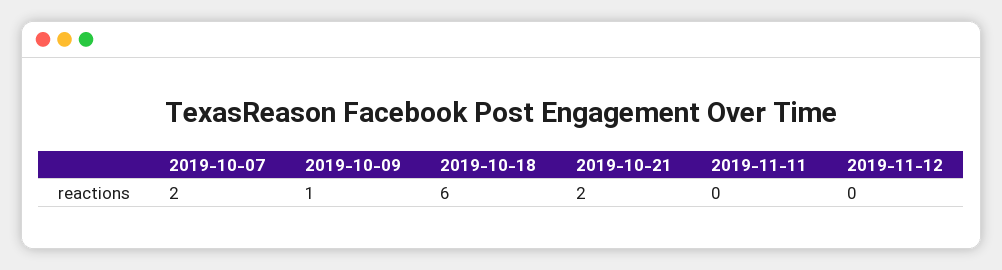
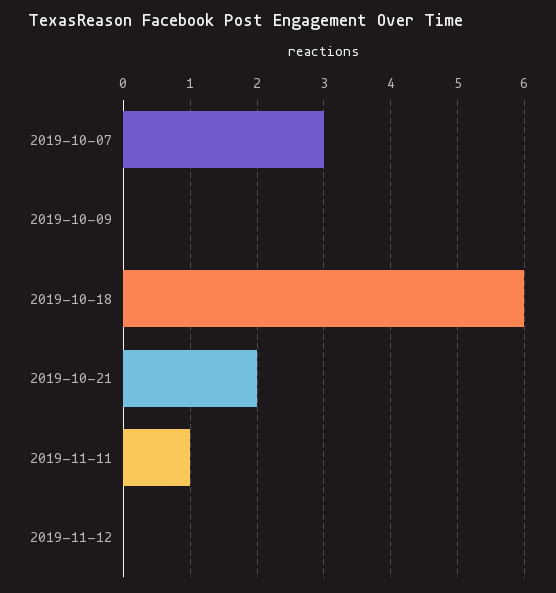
  {
-   "2019-10-07": 2,
+   "2019-10-07": 3,
-   "2019-10-09": 1,
+   "2019-10-09": 0,
    "2019-10-18": 6,
    "2019-10-21": 2,
-   "2019-11-11": 0,
+   "2019-11-11": 1,
    "2019-11-12": 0
  }

